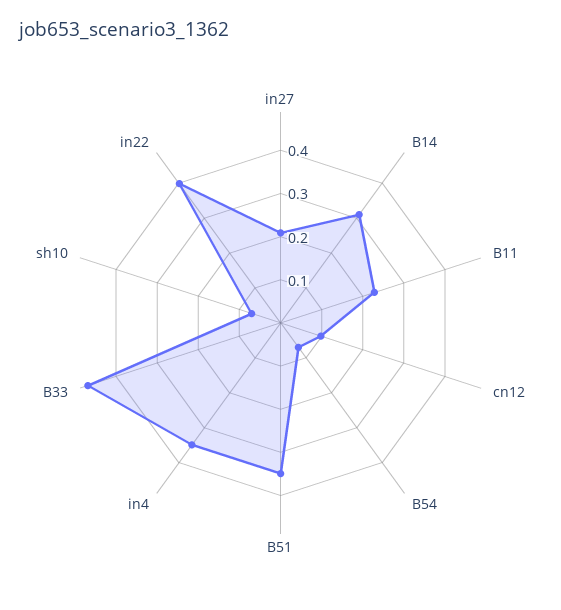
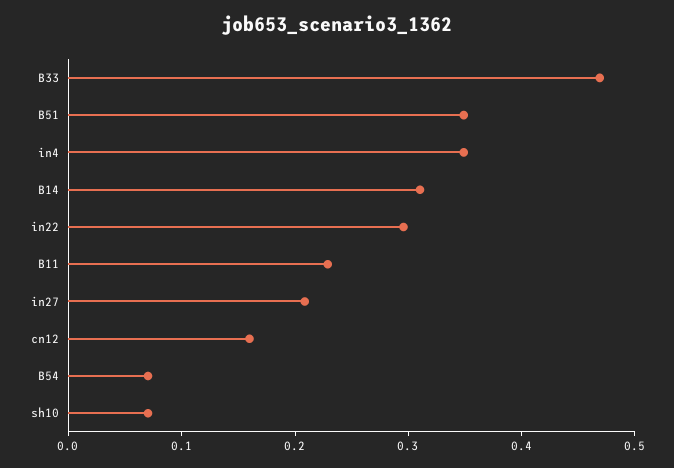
  {
    "in27": 0.2,
    "B14": 0.32,
    "B11": 0.22,
-   "cn12": 0.1,
+   "cn12": 0.16,
    "B54": 0.08,
    "B51": 0.34,
    "in4": 0.34,
    "B33": 0.46,
    "sh10": 0.08,
-   "in22": 0.4
+   "in22": 0.3
  }

